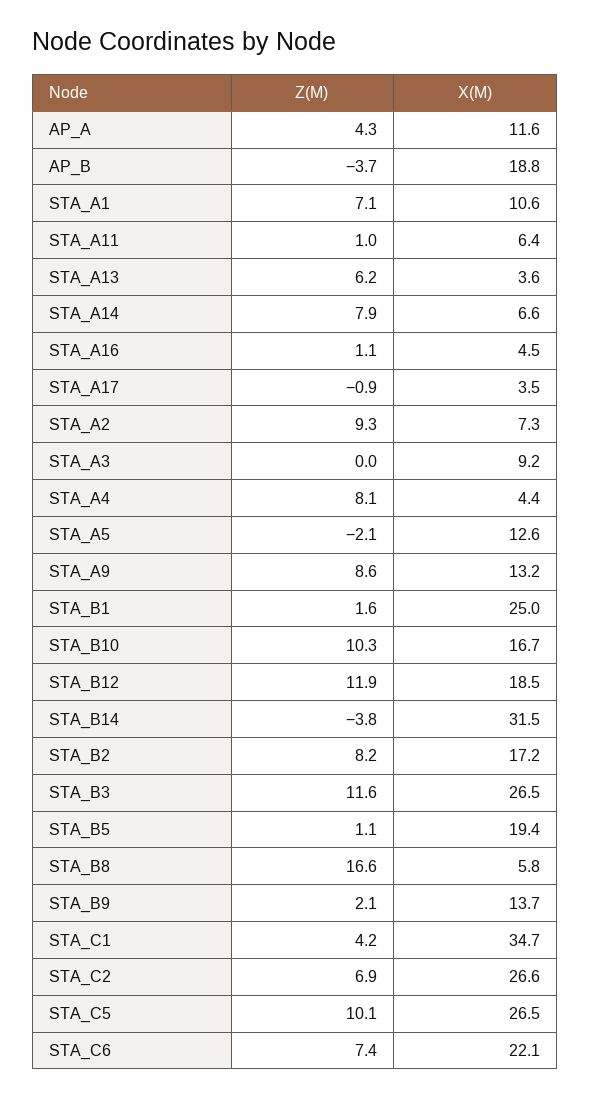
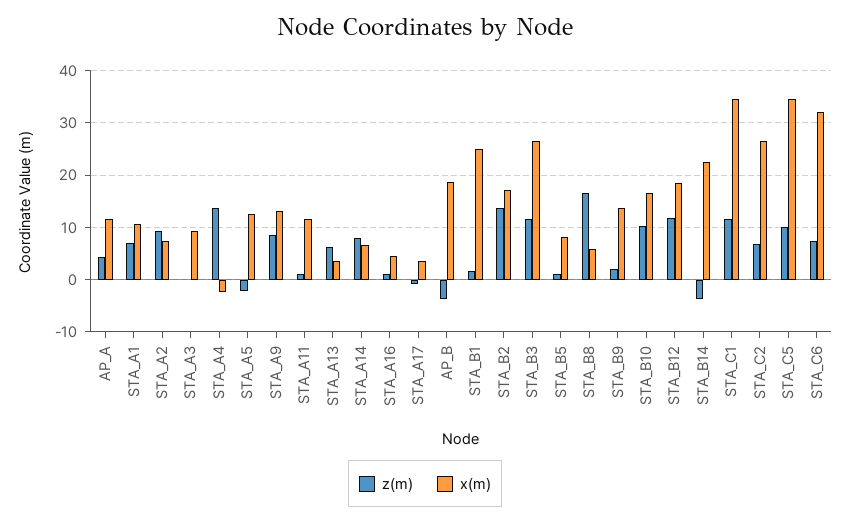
  {
    "Z(M)": {
      "AP_A": 4.3,
      "AP_B": -3.7,
      "STA_A1": 7.1,
      "STA_A11": 1,
      "STA_A13": 6.2,
      "STA_A14": 7.9,
      "STA_A16": 1.1,
      "STA_A17": -0.9,
      "STA_A2": 9.3,
      "STA_A3": 0,
-     "STA_A4": 8.1,
+     "STA_A4": 14,
      "STA_A5": -2.1,
      "STA_A9": 8.6,
      "STA_B1": 1.6,
      "STA_B10": 10.3,
      "STA_B12": 11.9,
      "STA_B14": -3.8,
-     "STA_B2": 8.2,
+     "STA_B2": 14,
      "STA_B3": 11.6,
      "STA_B5": 1.1,
      "STA_B8": 16.6,
      "STA_B9": 2.1,
-     "STA_C1": 4.2,
+     "STA_C1": 12,
      "STA_C2": 6.9,
      "STA_C5": 10.1,
      "STA_C6": 7.4
    },
    "X(M)": {
      "AP_A": 11.6,
      "AP_B": 18.8,
      "STA_A1": 10.6,
-     "STA_A11": 6.4,
+     "STA_A11": 12,
      "STA_A13": 3.6,
      "STA_A14": 6.6,
      "STA_A16": 4.5,
      "STA_A17": 3.5,
      "STA_A2": 7.3,
      "STA_A3": 9.2,
-     "STA_A4": 4.4,
+     "STA_A4": -2,
      "STA_A5": 12.6,
      "STA_A9": 13.2,
      "STA_B1": 25,
      "STA_B10": 16.7,
      "STA_B12": 18.5,
-     "STA_B14": 31.5,
+     "STA_B14": 22,
      "STA_B2": 17.2,
      "STA_B3": 26.5,
-     "STA_B5": 19.4,
+     "STA_B5": 8,
      "STA_B8": 5.8,
      "STA_B9": 13.7,
      "STA_C1": 34.7,
      "STA_C2": 26.6,
-     "STA_C5": 26.5,
+     "STA_C5": 34,
-     "STA_C6": 22.1
+     "STA_C6": 32
    }
  }

